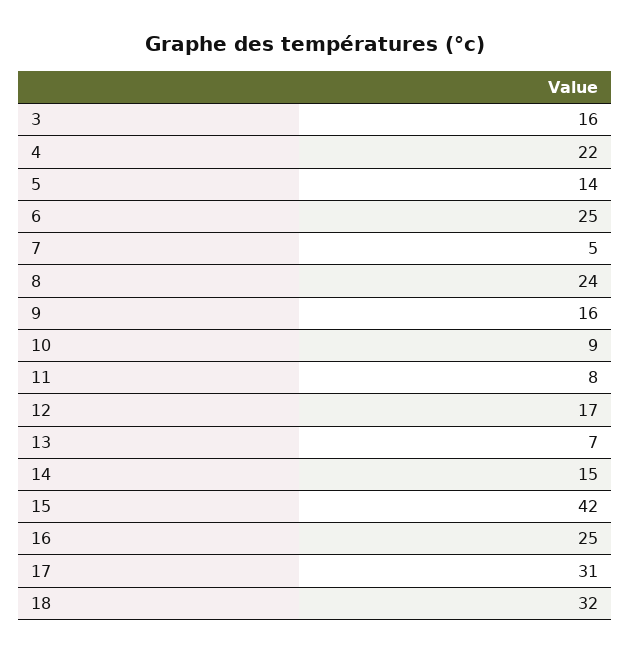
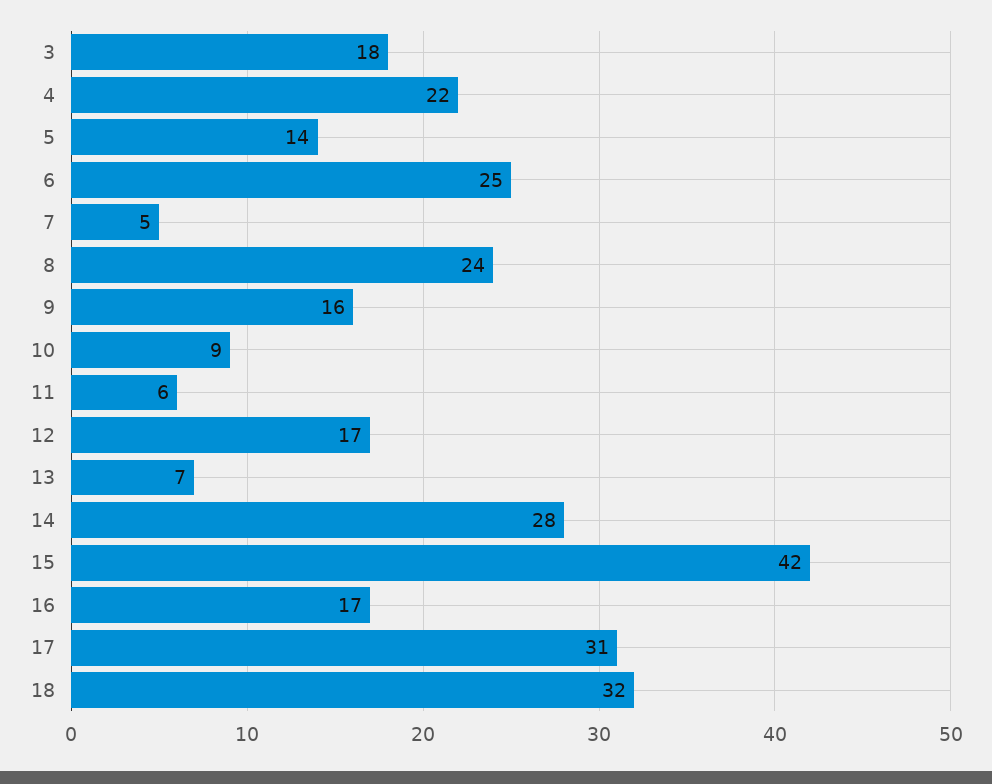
  {
-   "3": 16,
+   "3": 18,
    "4": 22,
    "5": 14,
    "6": 25,
    "7": 5,
    "8": 24,
    "9": 16,
    "10": 9,
-   "11": 8,
+   "11": 6,
    "12": 17,
    "13": 7,
-   "14": 15,
+   "14": 28,
    "15": 42,
-   "16": 25,
+   "16": 17,
    "17": 31,
    "18": 32
  }

